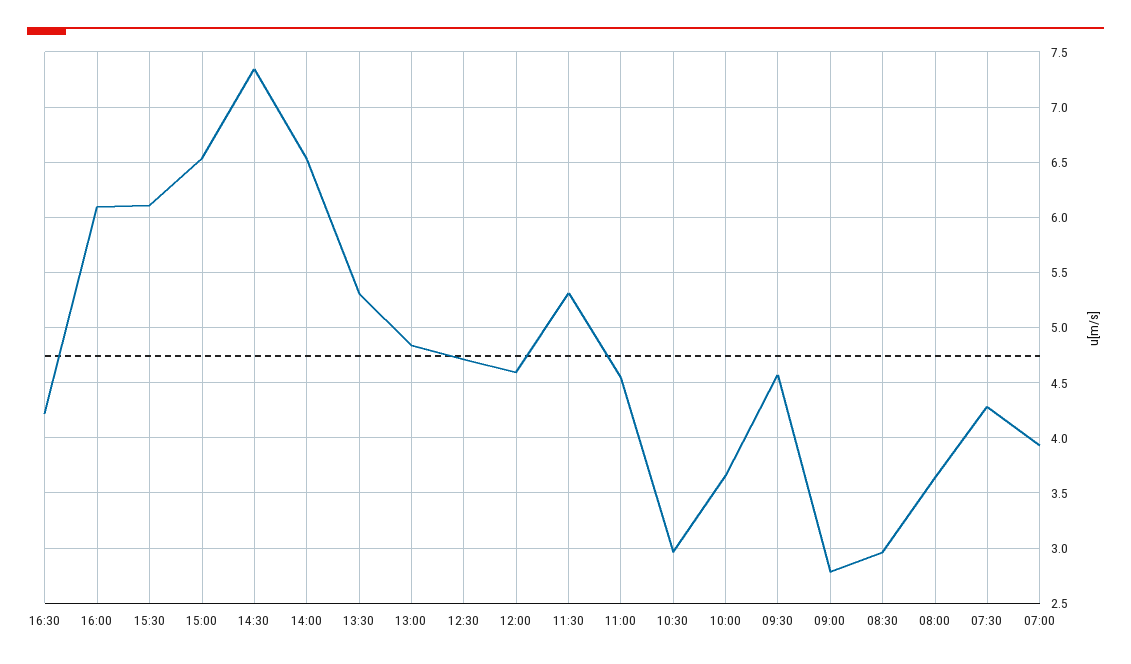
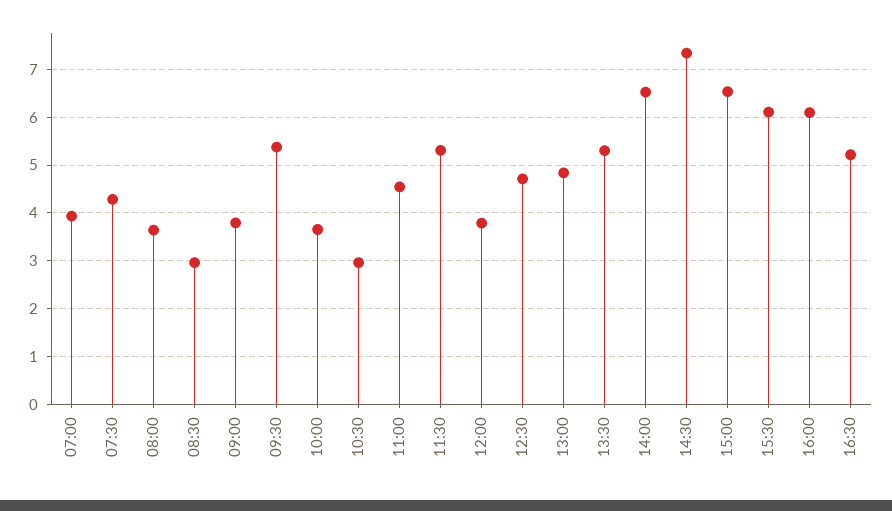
  {
-   "16:30": 4.2,
+   "16:30": 5.2,
    "16:00": 6.1,
    "15:30": 6.1,
    "15:00": 6.5,
    "14:30": 7.3,
    "14:00": 6.5,
    "13:30": 5.3,
    "13:00": 4.8,
    "12:30": 4.7,
-   "12:00": 4.6,
+   "12:00": 3.8,
    "11:30": 5.3,
    "11:00": 4.5,
    "10:30": 3,
    "10:00": 3.7,
-   "09:30": 4.6,
+   "09:30": 5.4,
-   "09:00": 2.8,
+   "09:00": 3.8,
    "08:30": 3,
    "08:00": 3.6,
    "07:30": 4.3,
    "07:00": 3.9
  }

